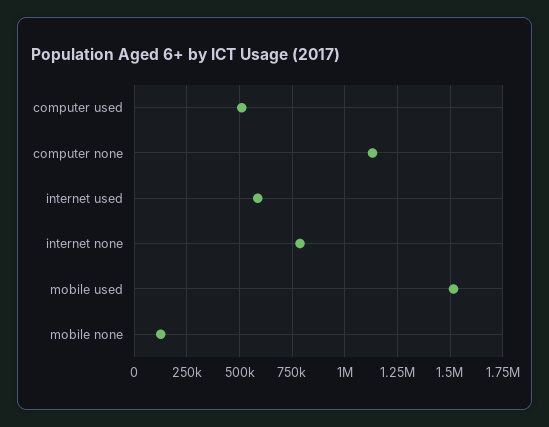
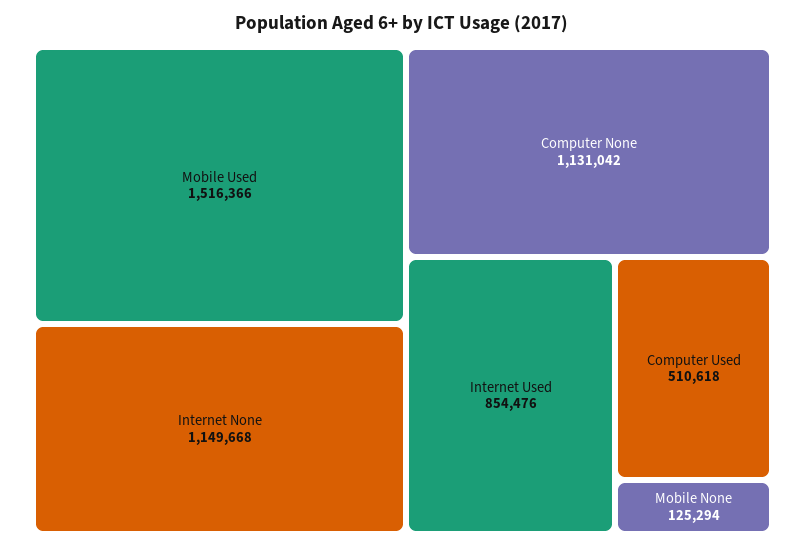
  {
    "computer used": 510618,
    "computer none": 1131042,
-   "internet used": 600000,
+   "internet used": 854476,
-   "internet none": 800000,
+   "internet none": 1149668,
    "mobile used": 1516366,
    "mobile none": 125294
  }

